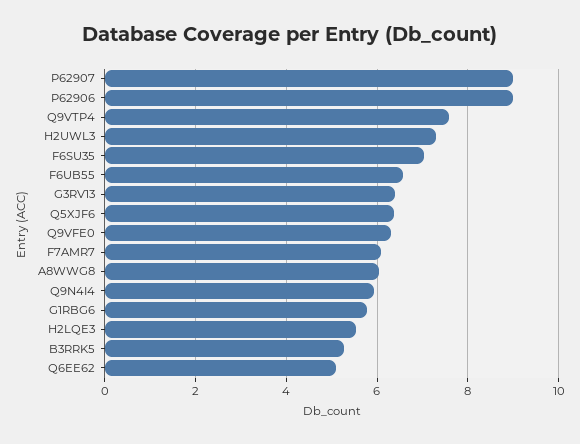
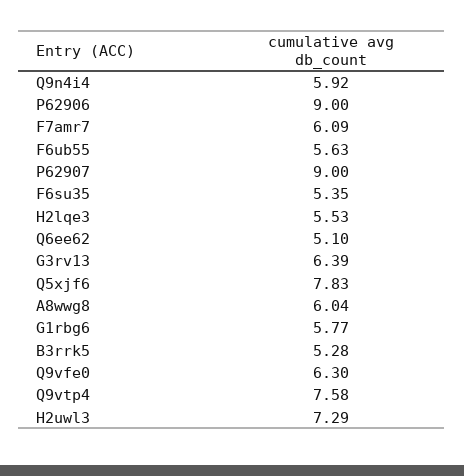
  {
    "P62907": 9,
    "P62906": 9,
    "Q9VTP4": 7.58,
    "H2UWL3": 7.29,
-   "F6SU35": 7,
+   "F6SU35": 5.35,
-   "F6UB55": 6.6,
+   "F6UB55": 5.63,
    "G3RV13": 6.39,
-   "Q5XJF6": 6.4,
+   "Q5XJF6": 7.83,
    "Q9VFE0": 6.3,
    "F7AMR7": 6.09,
    "A8WWG8": 6.04,
    "Q9N4I4": 5.92,
    "G1RBG6": 5.77,
    "H2LQE3": 5.53,
    "B3RRK5": 5.28,
    "Q6EE62": 5.1
  }

